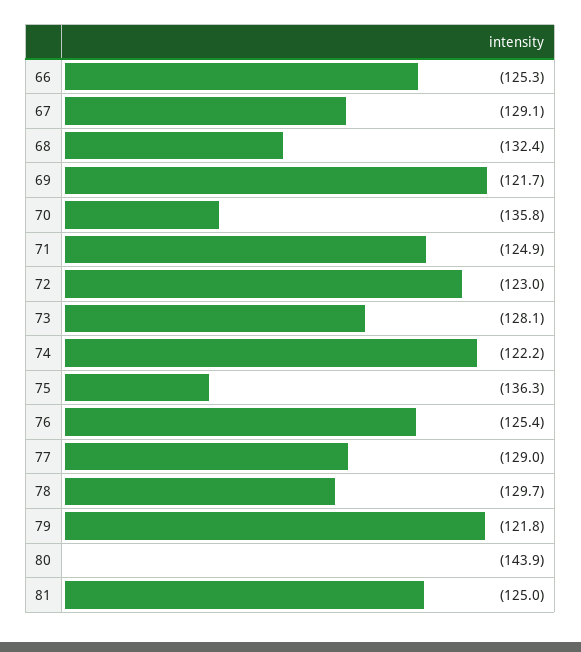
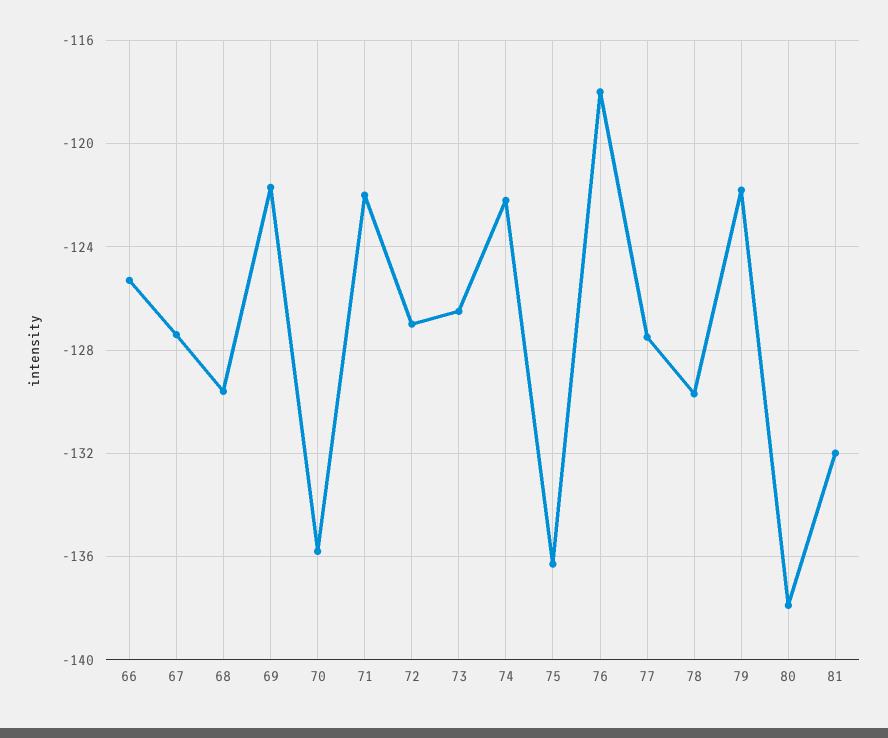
  {
    "66": -125.3,
-   "67": -129.1,
+   "67": -127.5,
-   "68": -132.4,
+   "68": -129.5,
    "69": -121.7,
    "70": -135.8,
-   "71": -124.9,
+   "71": -122,
-   "72": -123,
+   "72": -127,
-   "73": -128.1,
+   "73": -126.5,
    "74": -122.2,
    "75": -136.3,
-   "76": -125.4,
+   "76": -118,
-   "77": -129,
+   "77": -127.5,
    "78": -129.7,
    "79": -121.8,
-   "80": -143.9,
+   "80": -138,
-   "81": -125
+   "81": -132
  }

